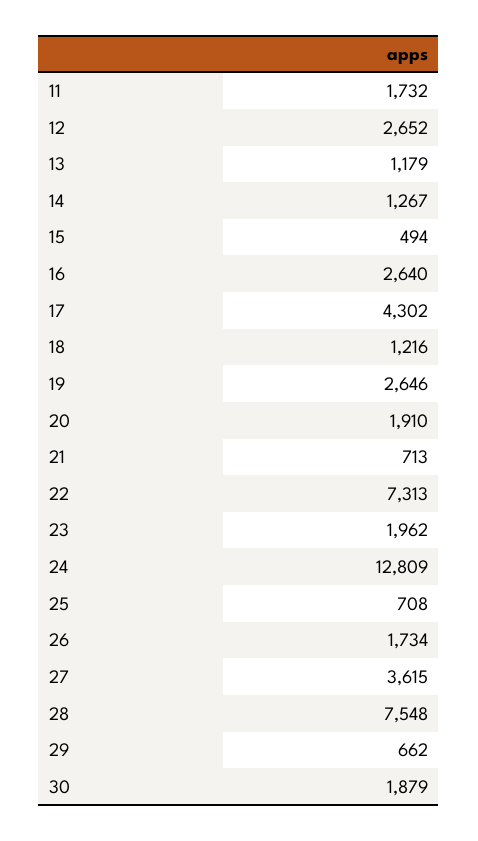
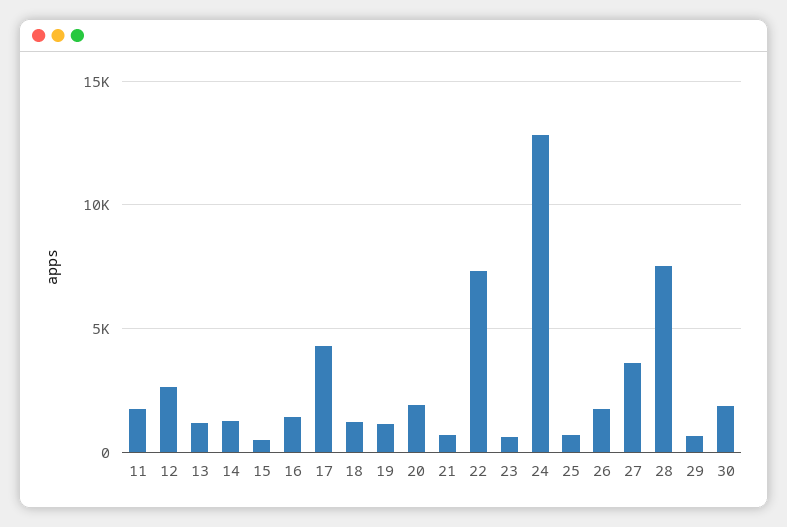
  {
    "11": 1732,
    "12": 2652,
    "13": 1179,
    "14": 1267,
    "15": 494,
-   "16": 2640,
+   "16": 1500,
    "17": 4302,
    "18": 1216,
-   "19": 2646,
+   "19": 1000,
    "20": 1910,
    "21": 713,
    "22": 7313,
-   "23": 1962,
+   "23": 500,
    "24": 12809,
    "25": 708,
    "26": 1734,
    "27": 3615,
    "28": 7548,
    "29": 662,
    "30": 1879
  }

